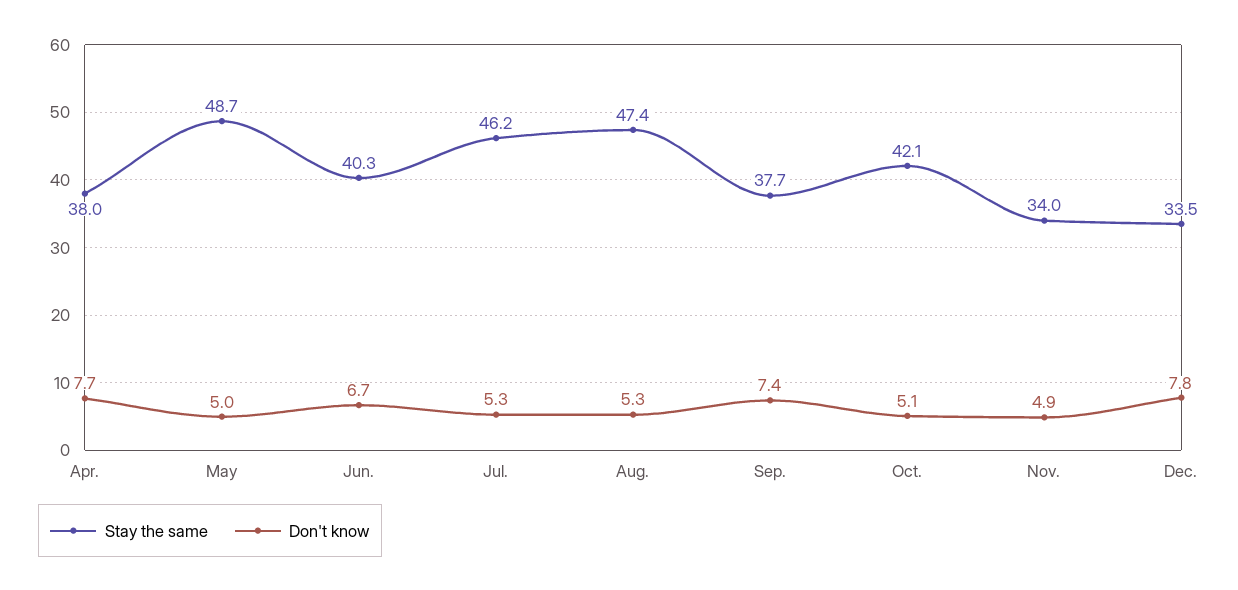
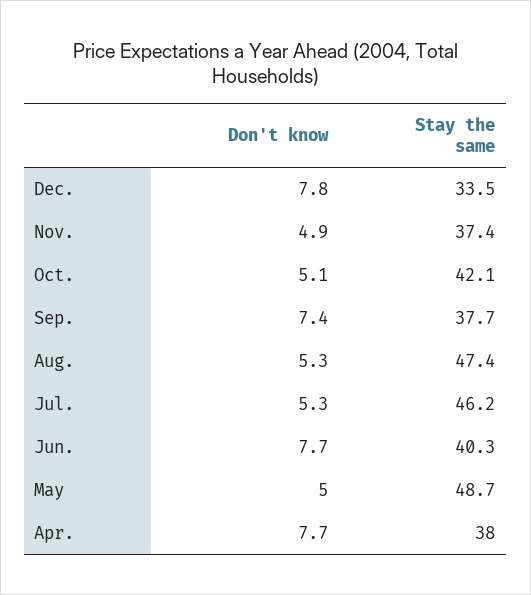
  {
    "Stay the same": {
      "Apr.": 38,
      "May": 48.7,
      "Jun.": 40.3,
      "Jul.": 46.2,
      "Aug.": 47.4,
      "Sep.": 37.7,
      "Oct.": 42.1,
-     "Nov.": 34,
+     "Nov.": 37.4,
      "Dec.": 33.5
    },
    "Don't know": {
      "Apr.": 7.7,
      "May": 5,
-     "Jun.": 6.7,
+     "Jun.": 7.7,
      "Jul.": 5.3,
      "Aug.": 5.3,
      "Sep.": 7.4,
      "Oct.": 5.1,
      "Nov.": 4.9,
      "Dec.": 7.8
    }
  }

